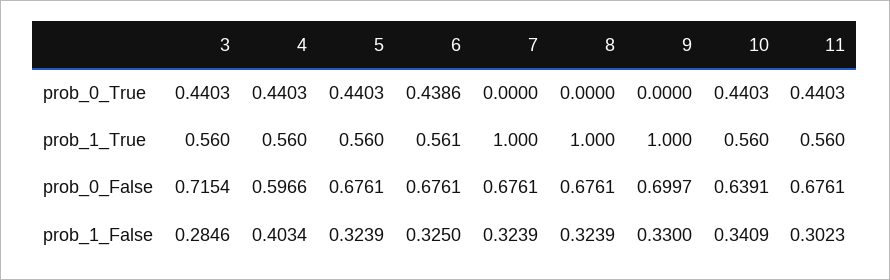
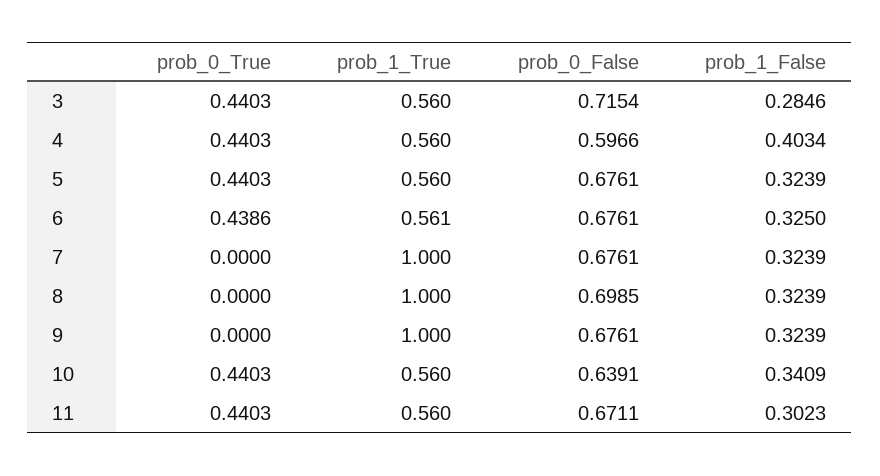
  {
    "3": {
      "prob_0_True": 0.4403,
      "prob_1_True": 0.56,
      "prob_0_False": 0.7154,
      "prob_1_False": 0.2846
    },
    "4": {
      "prob_0_True": 0.4403,
      "prob_1_True": 0.56,
      "prob_0_False": 0.5966,
      "prob_1_False": 0.4034
    },
    "5": {
      "prob_0_True": 0.4403,
      "prob_1_True": 0.56,
      "prob_0_False": 0.6761,
      "prob_1_False": 0.3239
    },
    "6": {
      "prob_0_True": 0.4386,
      "prob_1_True": 0.561,
      "prob_0_False": 0.6761,
      "prob_1_False": 0.325
    },
    "7": {
      "prob_0_True": 0,
      "prob_1_True": 1,
      "prob_0_False": 0.6761,
      "prob_1_False": 0.3239
    },
    "8": {
      "prob_0_True": 0,
      "prob_1_True": 1,
-     "prob_0_False": 0.6761,
+     "prob_0_False": 0.6985,
      "prob_1_False": 0.3239
    },
    "9": {
      "prob_0_True": 0,
      "prob_1_True": 1,
-     "prob_0_False": 0.6997,
+     "prob_0_False": 0.6761,
-     "prob_1_False": 0.33
+     "prob_1_False": 0.3239
    },
    "10": {
      "prob_0_True": 0.4403,
      "prob_1_True": 0.56,
      "prob_0_False": 0.6391,
      "prob_1_False": 0.3409
    },
    "11": {
      "prob_0_True": 0.4403,
      "prob_1_True": 0.56,
-     "prob_0_False": 0.6761,
+     "prob_0_False": 0.6711,
      "prob_1_False": 0.3023
    }
  }

